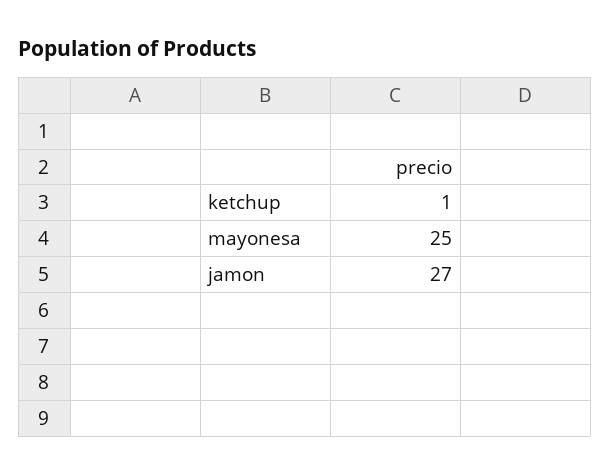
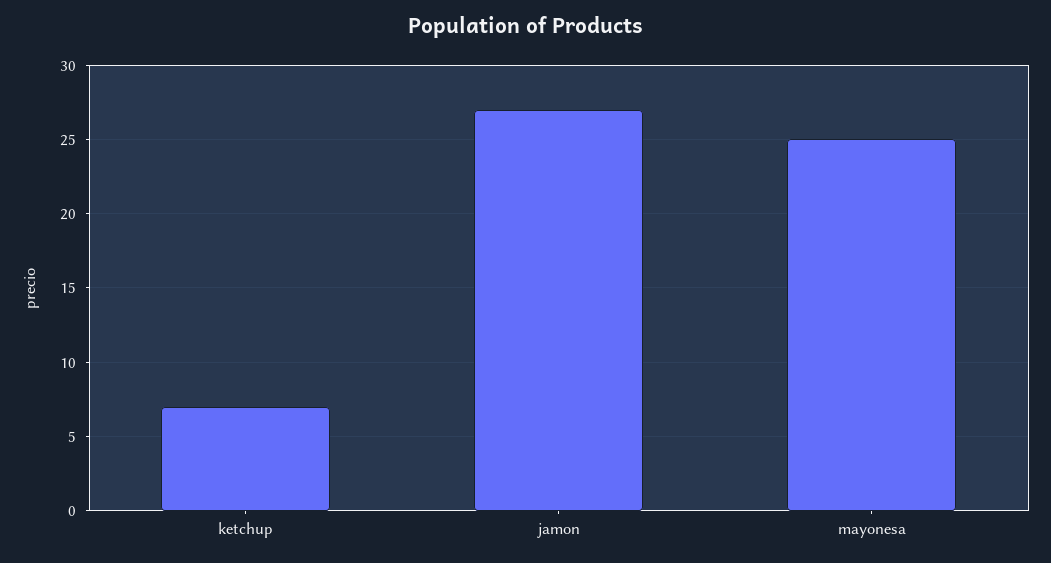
  {
-   "ketchup": 1,
+   "ketchup": 7,
    "mayonesa": 25,
    "jamon": 27
  }

